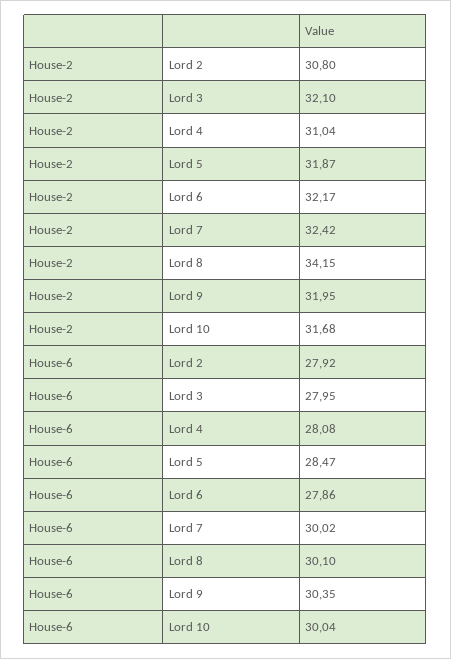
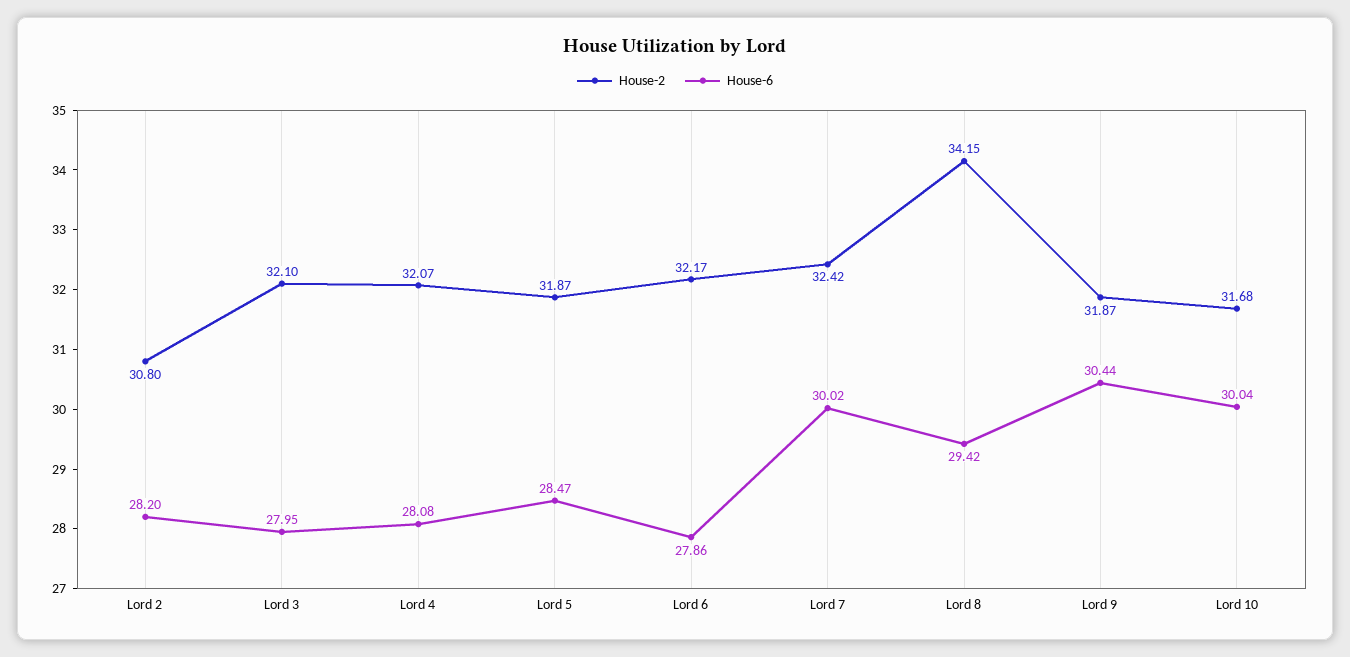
  {
    "House-2": {
      "Lord 2": 30.8,
      "Lord 3": 32.1,
-     "Lord 4": 31.04,
+     "Lord 4": 32.07,
      "Lord 5": 31.87,
      "Lord 6": 32.17,
      "Lord 7": 32.42,
      "Lord 8": 34.15,
-     "Lord 9": 31.95,
+     "Lord 9": 31.87,
      "Lord 10": 31.68
    },
    "House-6": {
-     "Lord 2": 27.92,
+     "Lord 2": 28.2,
      "Lord 3": 27.95,
      "Lord 4": 28.08,
      "Lord 5": 28.47,
      "Lord 6": 27.86,
      "Lord 7": 30.02,
-     "Lord 8": 30.1,
+     "Lord 8": 29.42,
-     "Lord 9": 30.35,
+     "Lord 9": 30.44,
      "Lord 10": 30.04
    }
  }

